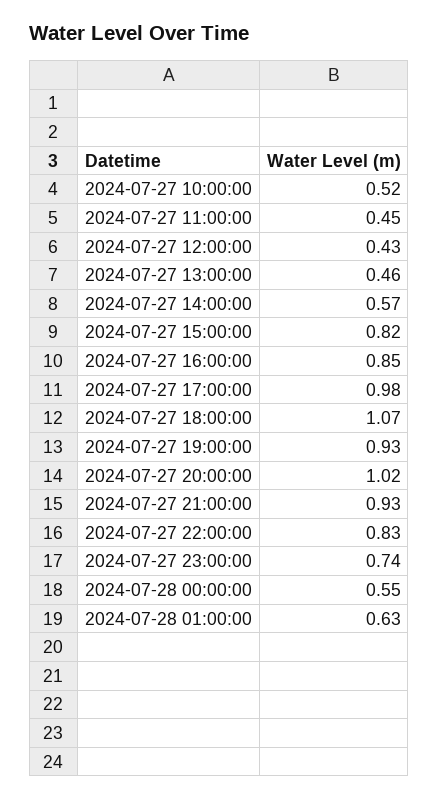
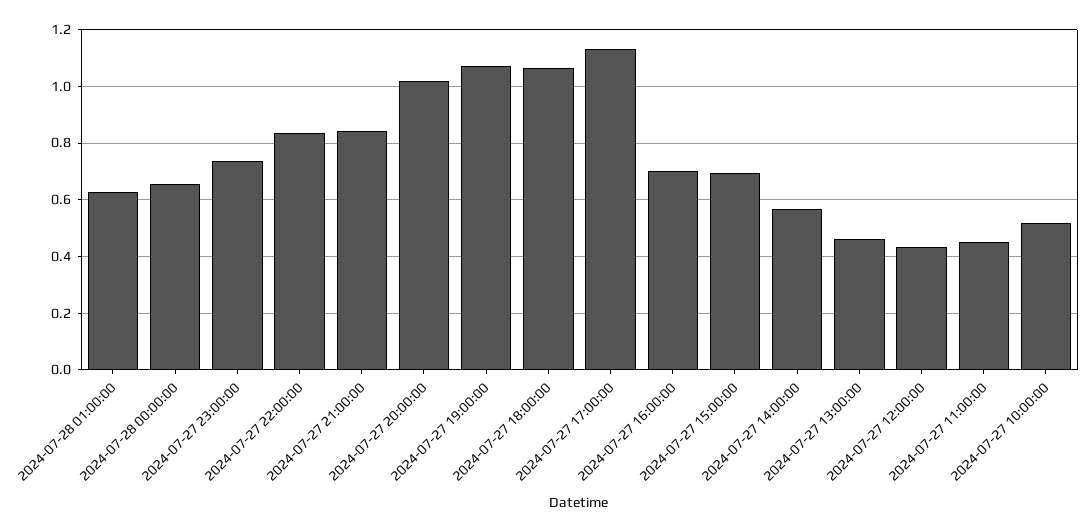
  {
    "2024-07-27 10:00:00": 0.52,
    "2024-07-27 11:00:00": 0.45,
    "2024-07-27 12:00:00": 0.43,
    "2024-07-27 13:00:00": 0.46,
    "2024-07-27 14:00:00": 0.57,
-   "2024-07-27 15:00:00": 0.82,
+   "2024-07-27 15:00:00": 0.7,
-   "2024-07-27 16:00:00": 0.85,
+   "2024-07-27 16:00:00": 0.7,
-   "2024-07-27 17:00:00": 0.98,
+   "2024-07-27 17:00:00": 1.125,
    "2024-07-27 18:00:00": 1.07,
-   "2024-07-27 19:00:00": 0.93,
+   "2024-07-27 19:00:00": 1.075,
    "2024-07-27 20:00:00": 1.02,
-   "2024-07-27 21:00:00": 0.93,
+   "2024-07-27 21:00:00": 0.85,
    "2024-07-27 22:00:00": 0.83,
    "2024-07-27 23:00:00": 0.74,
-   "2024-07-28 00:00:00": 0.55,
+   "2024-07-28 00:00:00": 0.65,
    "2024-07-28 01:00:00": 0.63
  }

